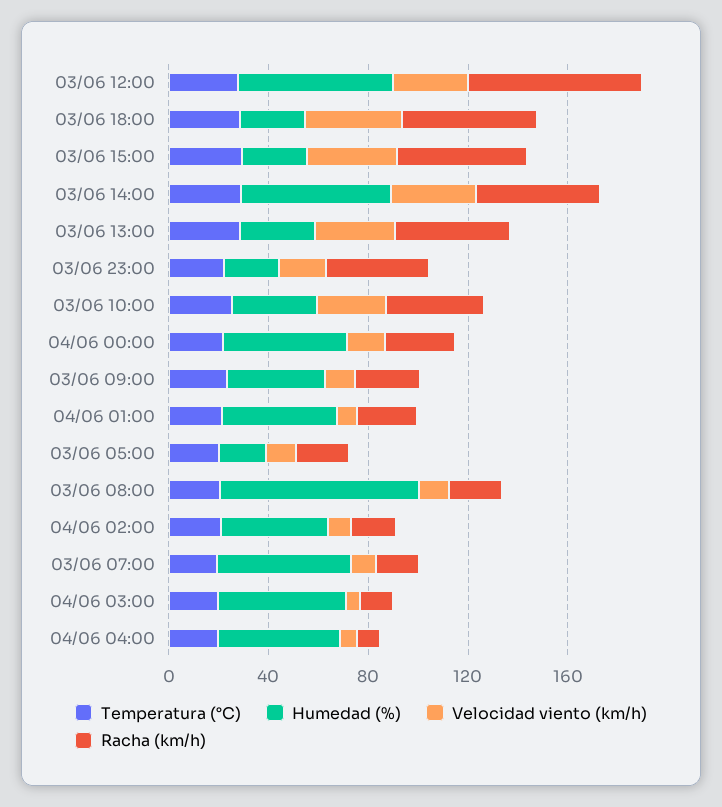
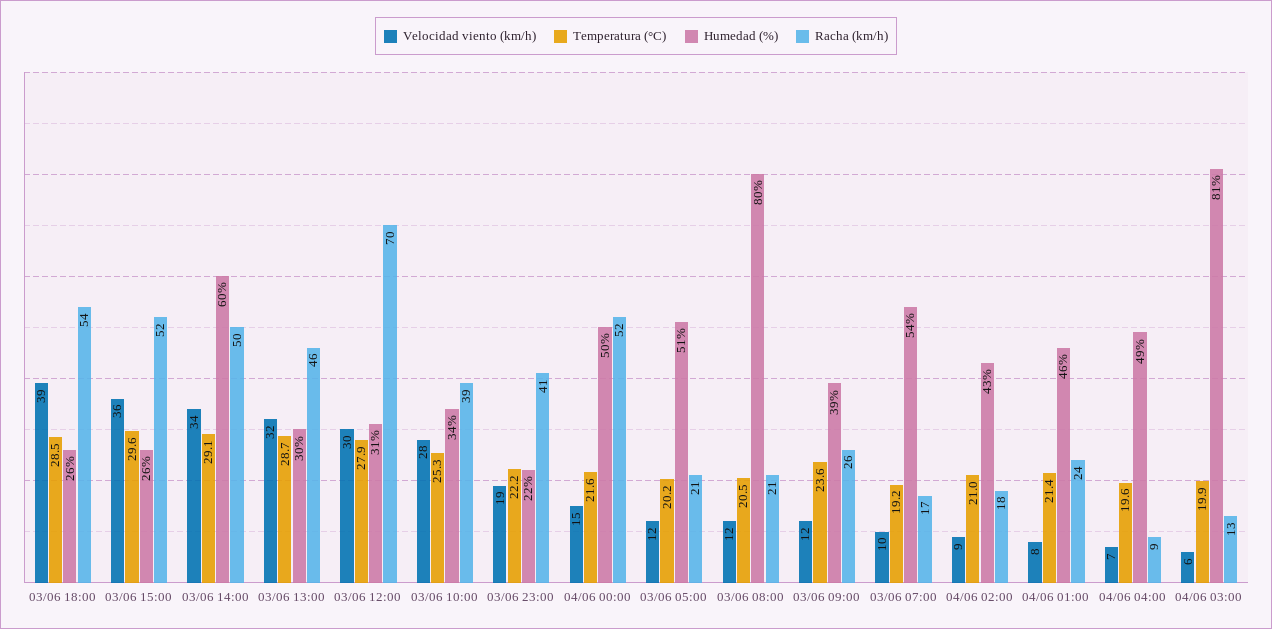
  {
    "Temperatura (°C)": {
      "03/06 12:00": 27.9,
      "03/06 18:00": 28.5,
      "03/06 15:00": 29.6,
      "03/06 14:00": 29.1,
      "03/06 13:00": 28.7,
      "03/06 23:00": 22.2,
      "03/06 10:00": 25.3,
      "04/06 00:00": 21.6,
      "03/06 09:00": 23.6,
      "04/06 01:00": 21.4,
      "03/06 05:00": 20.2,
      "03/06 08:00": 20.5,
      "04/06 02:00": 21,
      "03/06 07:00": 19.2,
      "04/06 03:00": 19.9,
      "04/06 04:00": 19.6
    },
    "Humedad (%)": {
-     "03/06 12:00": 60,
+     "03/06 12:00": 31,
      "03/06 18:00": 26,
      "03/06 15:00": 26,
      "03/06 14:00": 60,
      "03/06 13:00": 30,
      "03/06 23:00": 22,
      "03/06 10:00": 34,
      "04/06 00:00": 50,
      "03/06 09:00": 39,
      "04/06 01:00": 46,
-     "03/06 05:00": 20,
+     "03/06 05:00": 51,
      "03/06 08:00": 80,
      "04/06 02:00": 43,
      "03/06 07:00": 54,
-     "04/06 03:00": 50,
+     "04/06 03:00": 81,
      "04/06 04:00": 49
    },
    "Velocidad viento (km/h)": {
      "03/06 12:00": 30,
      "03/06 18:00": 39,
      "03/06 15:00": 36,
      "03/06 14:00": 34,
      "03/06 13:00": 32,
      "03/06 23:00": 19,
      "03/06 10:00": 28,
      "04/06 00:00": 15,
      "03/06 09:00": 12,
      "04/06 01:00": 8,
      "03/06 05:00": 12,
      "03/06 08:00": 12,
      "04/06 02:00": 9,
      "03/06 07:00": 10,
      "04/06 03:00": 6,
      "04/06 04:00": 7
    },
    "Racha (km/h)": {
      "03/06 12:00": 70,
      "03/06 18:00": 54,
      "03/06 15:00": 52,
      "03/06 14:00": 50,
      "03/06 13:00": 46,
      "03/06 23:00": 41,
      "03/06 10:00": 39,
-     "04/06 00:00": 30,
+     "04/06 00:00": 52,
      "03/06 09:00": 26,
      "04/06 01:00": 24,
      "03/06 05:00": 21,
      "03/06 08:00": 21,
      "04/06 02:00": 18,
      "03/06 07:00": 17,
      "04/06 03:00": 13,
      "04/06 04:00": 9
    }
  }

